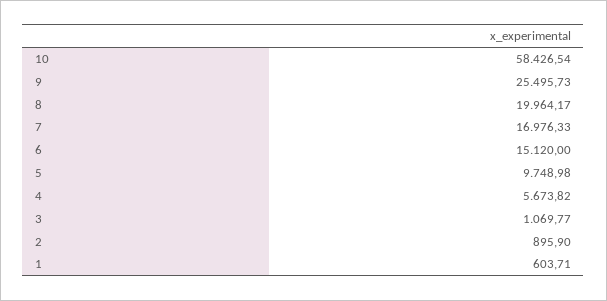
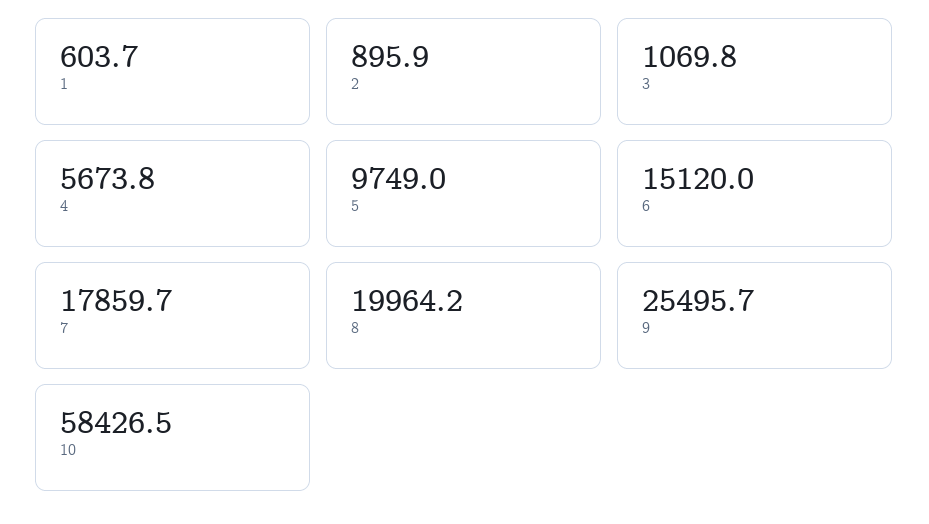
  {
    "10": 58426.54,
    "9": 25495.73,
    "8": 19964.17,
-   "7": 16976.33,
+   "7": 17859.7,
    "6": 15120,
    "5": 9748.98,
    "4": 5673.82,
    "3": 1069.77,
    "2": 895.9,
    "1": 603.71
  }

